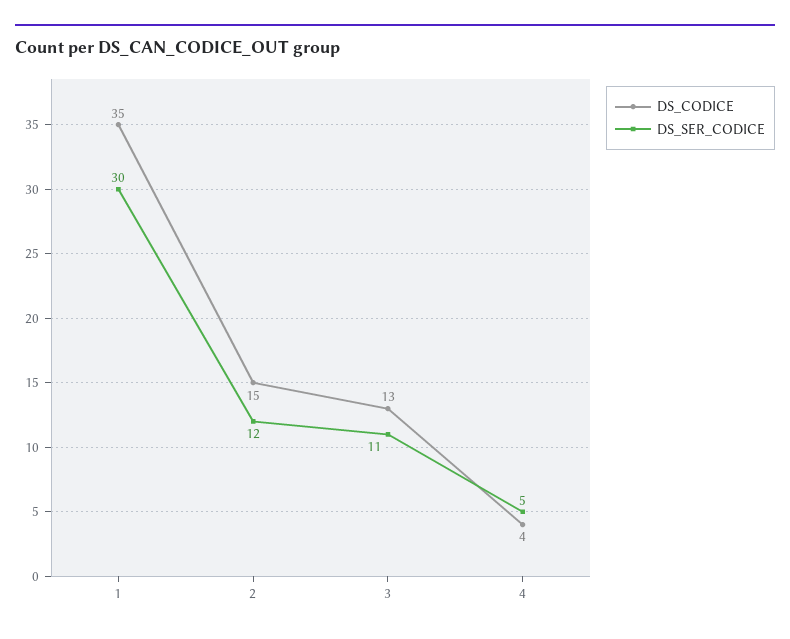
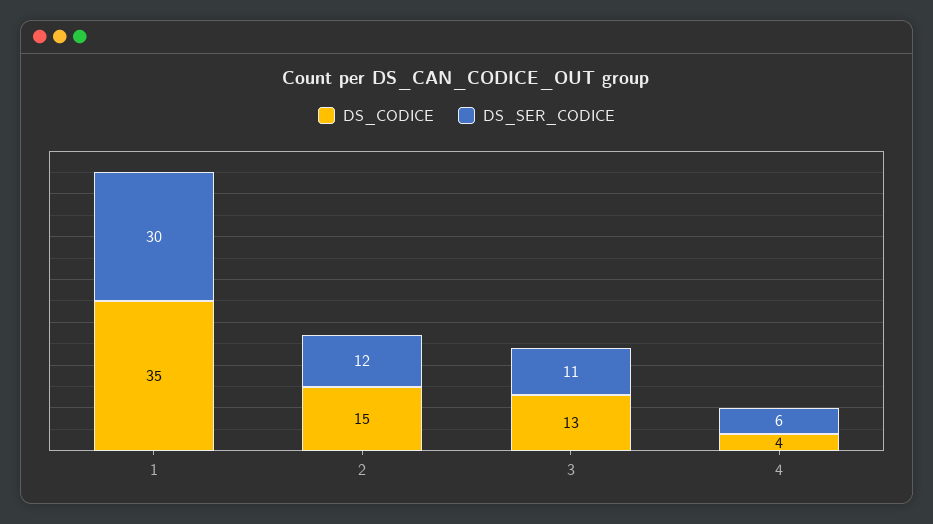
  {
    "DS_CODICE": {
      "1": 35,
      "2": 15,
      "3": 13,
      "4": 4
    },
    "DS_SER_CODICE": {
      "1": 30,
      "2": 12,
      "3": 11,
-     "4": 5
+     "4": 6
    }
  }

